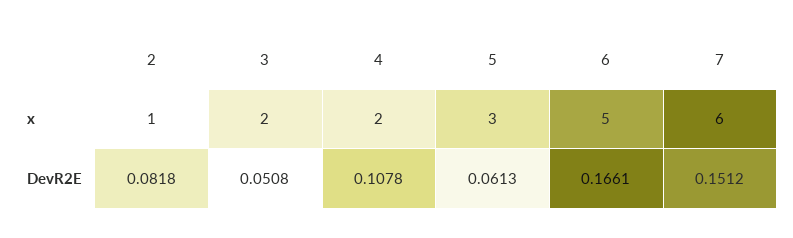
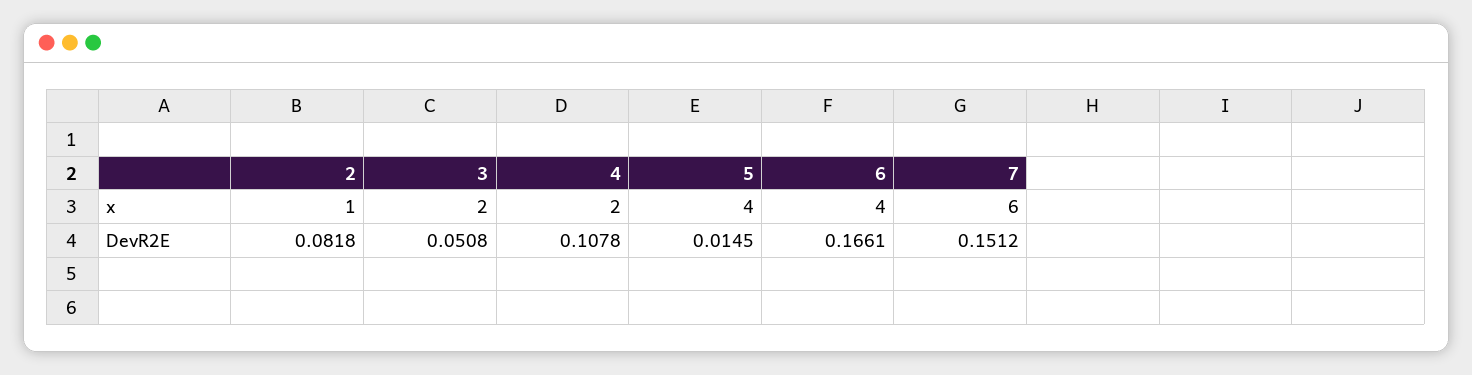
  {
    "2": {
      "x": 1,
      "DevR2E": 0.0818
    },
    "3": {
      "x": 2,
      "DevR2E": 0.0508
    },
    "4": {
      "x": 2,
      "DevR2E": 0.1078
    },
    "5": {
-     "x": 3,
+     "x": 4,
-     "DevR2E": 0.0613
+     "DevR2E": 0.0145
    },
    "6": {
-     "x": 5,
+     "x": 4,
      "DevR2E": 0.1661
    },
    "7": {
      "x": 6,
      "DevR2E": 0.1512
    }
  }

